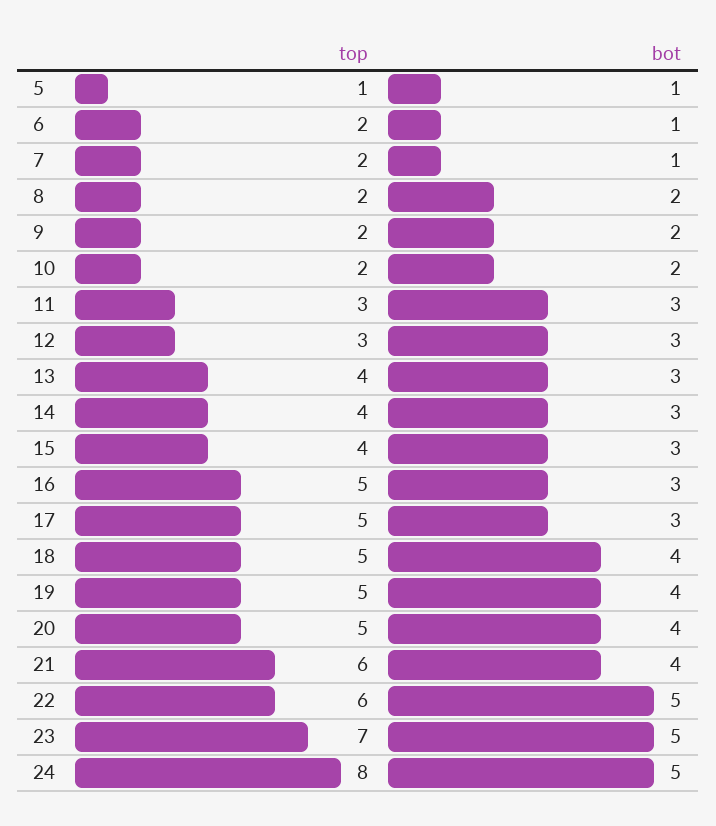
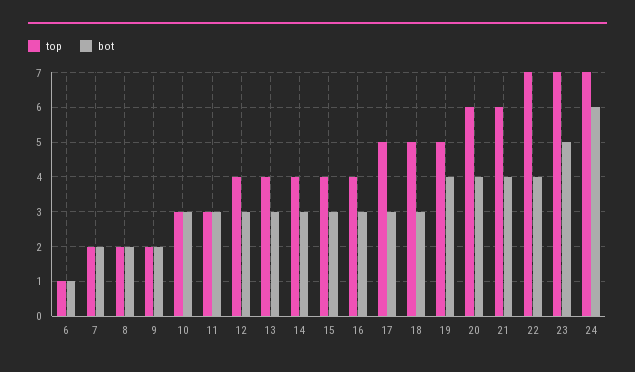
  {
    "top": {
-     "5": 1,
-     "6": 2,
+     "6": 1,
      "7": 2,
      "8": 2,
      "9": 2,
-     "10": 2,
+     "10": 3,
      "11": 3,
-     "12": 3,
+     "12": 4,
      "13": 4,
      "14": 4,
      "15": 4,
-     "16": 5,
+     "16": 4,
      "17": 5,
      "18": 5,
      "19": 5,
-     "20": 5,
+     "20": 6,
      "21": 6,
-     "22": 6,
+     "22": 7,
      "23": 7,
-     "24": 8
+     "24": 7
    },
    "bot": {
-     "5": 1,
      "6": 1,
-     "7": 1,
+     "7": 2,
      "8": 2,
      "9": 2,
-     "10": 2,
+     "10": 3,
      "11": 3,
      "12": 3,
      "13": 3,
      "14": 3,
      "15": 3,
      "16": 3,
      "17": 3,
-     "18": 4,
+     "18": 3,
      "19": 4,
      "20": 4,
      "21": 4,
-     "22": 5,
+     "22": 4,
      "23": 5,
-     "24": 5
+     "24": 6
    }
  }

